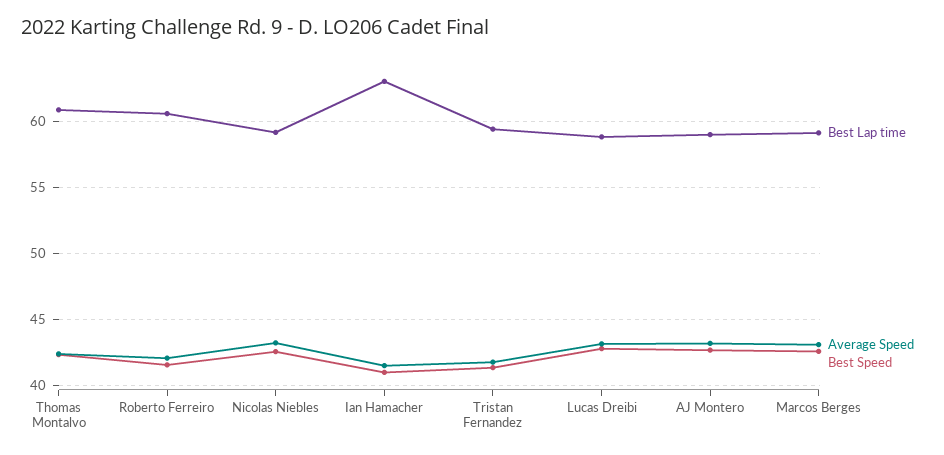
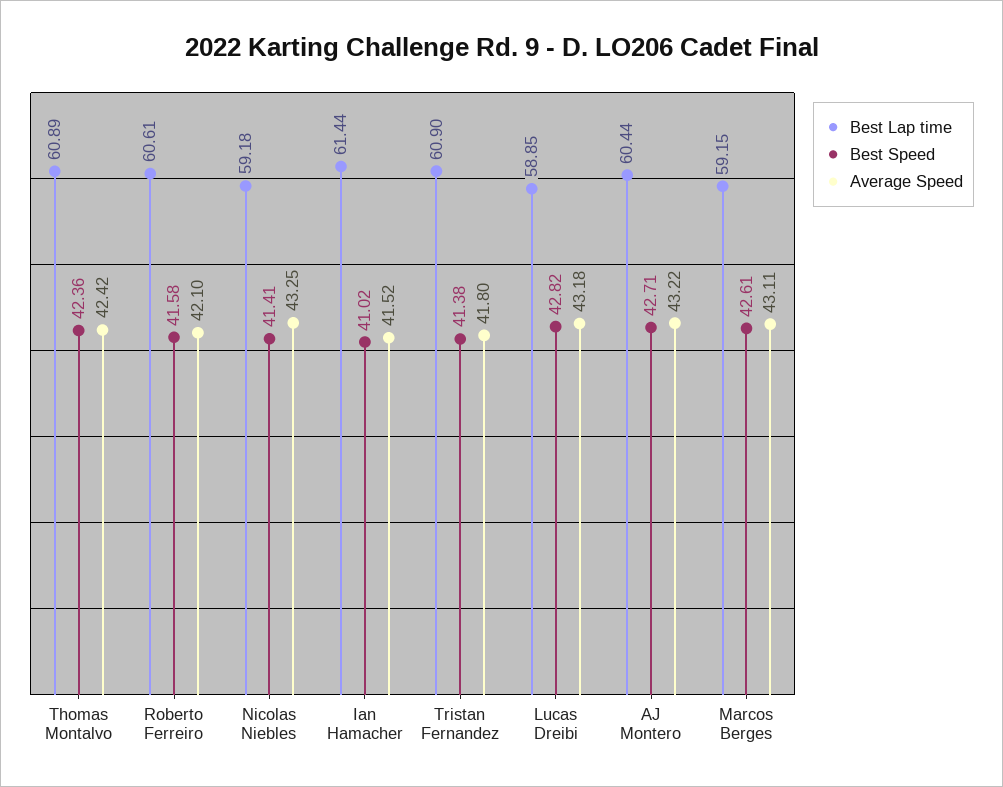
  {
    "Best Lap time": {
      "Thomas Montalvo": 60.89,
      "Roberto Ferreiro": 60.61,
      "Nicolas Niebles": 59.18,
-     "Ian Hamacher": 63,
+     "Ian Hamacher": 61.44,
-     "Tristan Fernandez": 59.5,
+     "Tristan Fernandez": 60.9,
      "Lucas Dreibi": 58.85,
-     "AJ Montero": 59,
+     "AJ Montero": 60.44,
      "Marcos Berges": 59.15
    },
    "Average Speed": {
      "Thomas Montalvo": 42.42,
      "Roberto Ferreiro": 42.1,
      "Nicolas Niebles": 43.25,
      "Ian Hamacher": 41.52,
      "Tristan Fernandez": 41.8,
      "Lucas Dreibi": 43.18,
      "AJ Montero": 43.22,
      "Marcos Berges": 43.11
    },
    "Best Speed": {
      "Thomas Montalvo": 42.36,
      "Roberto Ferreiro": 41.58,
-     "Nicolas Niebles": 42.5,
+     "Nicolas Niebles": 41.41,
      "Ian Hamacher": 41.02,
      "Tristan Fernandez": 41.38,
      "Lucas Dreibi": 42.82,
      "AJ Montero": 42.71,
      "Marcos Berges": 42.61
    }
  }

